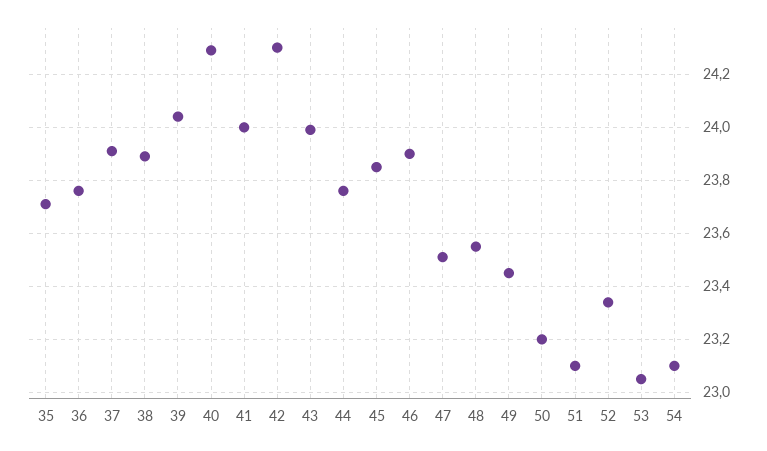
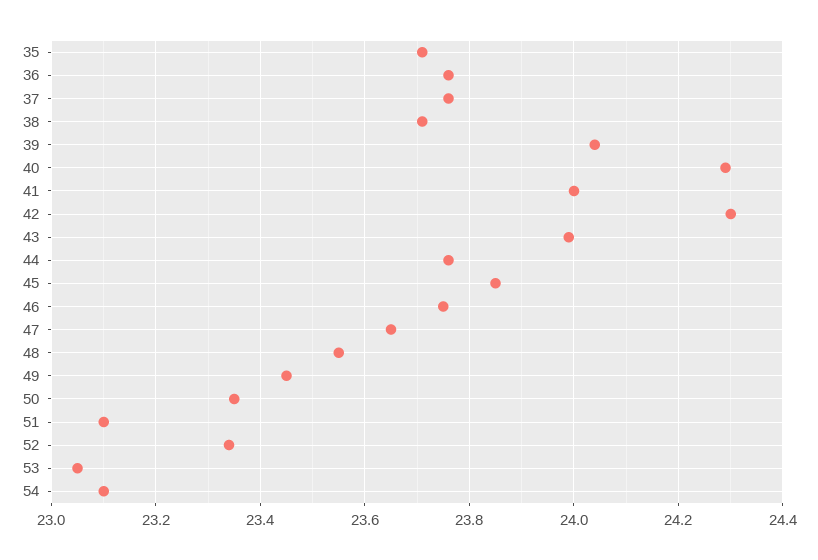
  {
    "35": 23.7,
    "36": 23.75,
-   "37": 23.9,
+   "37": 23.75,
-   "38": 23.9,
+   "38": 23.7,
    "39": 24.05,
    "40": 24.3,
    "41": 24,
    "42": 24.3,
    "43": 24,
    "44": 23.75,
    "45": 23.85,
-   "46": 23.9,
+   "46": 23.75,
-   "47": 23.5,
+   "47": 23.65,
    "48": 23.55,
    "49": 23.45,
-   "50": 23.2,
+   "50": 23.35,
    "51": 23.1,
    "52": 23.35,
    "53": 23.05,
    "54": 23.1
  }

